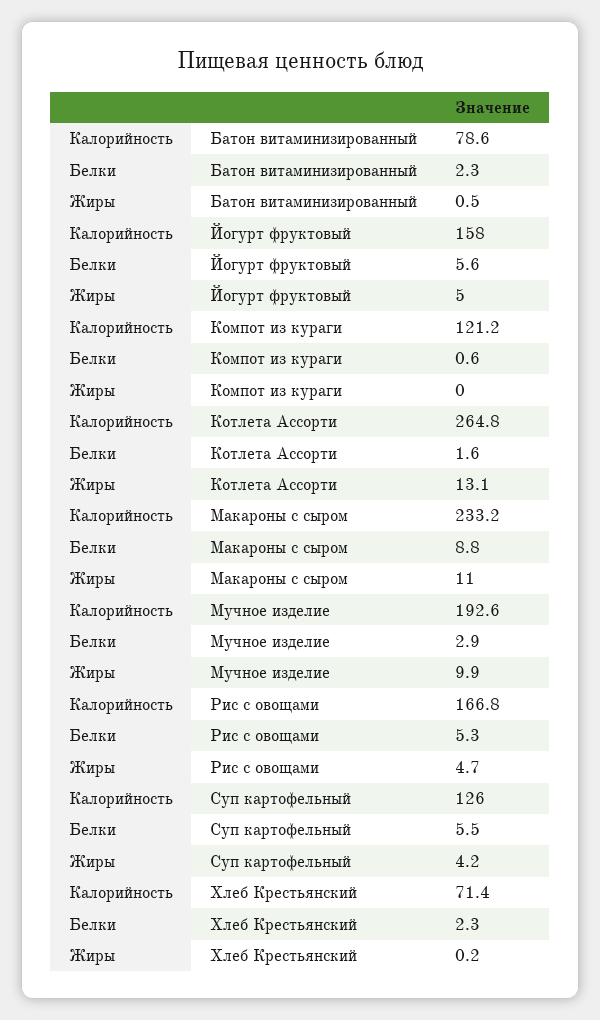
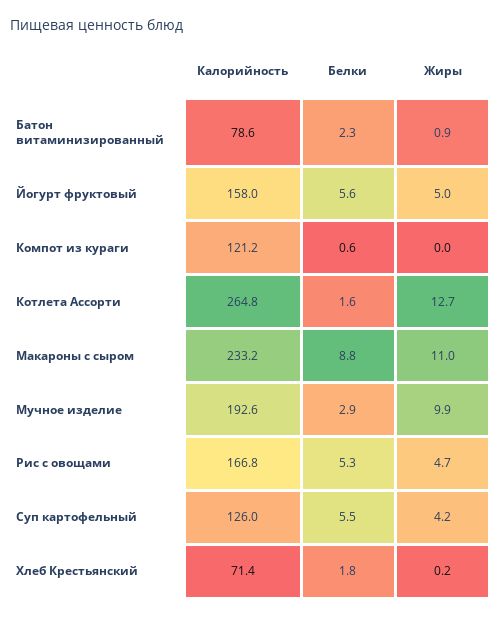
  {
    "Калорийность": {
      "Батон витаминизированный": 78.6,
      "Йогурт фруктовый": 158,
      "Компот из кураги": 121.2,
      "Котлета Ассорти": 264.8,
      "Макароны с сыром": 233.2,
      "Мучное изделие": 192.6,
      "Рис с овощами": 166.8,
      "Суп картофельный": 126,
      "Хлеб Крестьянский": 71.4
    },
    "Белки": {
      "Батон витаминизированный": 2.3,
      "Йогурт фруктовый": 5.6,
      "Компот из кураги": 0.6,
      "Котлета Ассорти": 1.6,
      "Макароны с сыром": 8.8,
      "Мучное изделие": 2.9,
      "Рис с овощами": 5.3,
      "Суп картофельный": 5.5,
-     "Хлеб Крестьянский": 2.3
+     "Хлеб Крестьянский": 1.8
    },
    "Жиры": {
-     "Батон витаминизированный": 0.5,
+     "Батон витаминизированный": 0.9,
      "Йогурт фруктовый": 5,
      "Компот из кураги": 0,
-     "Котлета Ассорти": 13.1,
+     "Котлета Ассорти": 12.7,
      "Макароны с сыром": 11,
      "Мучное изделие": 9.9,
      "Рис с овощами": 4.7,
      "Суп картофельный": 4.2,
      "Хлеб Крестьянский": 0.2
    }
  }

